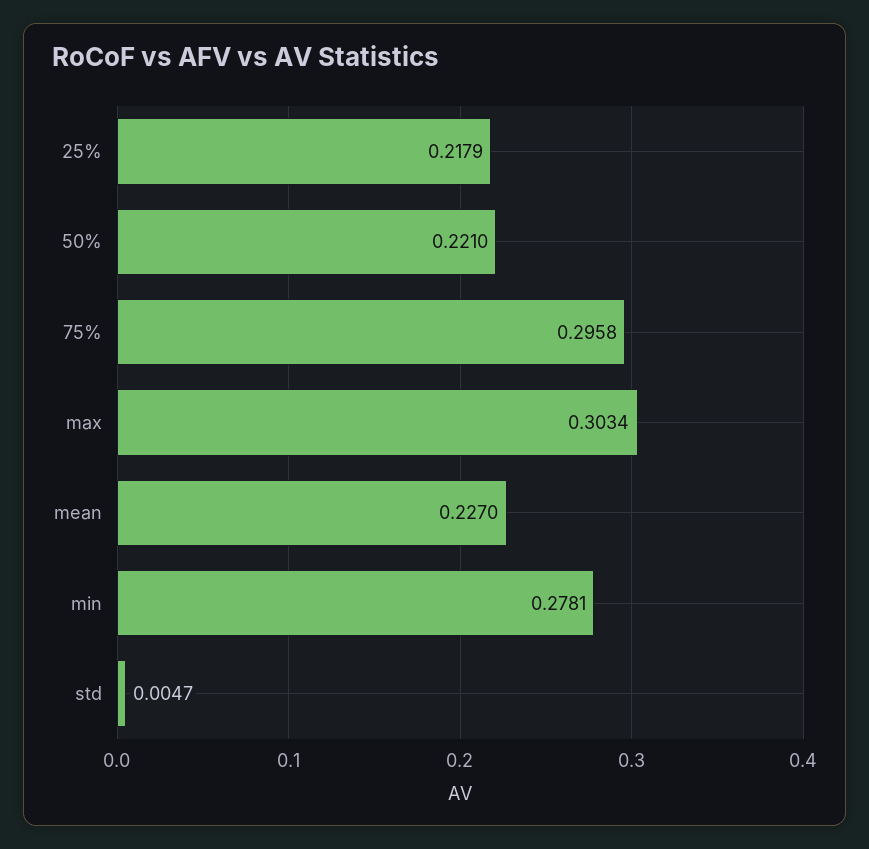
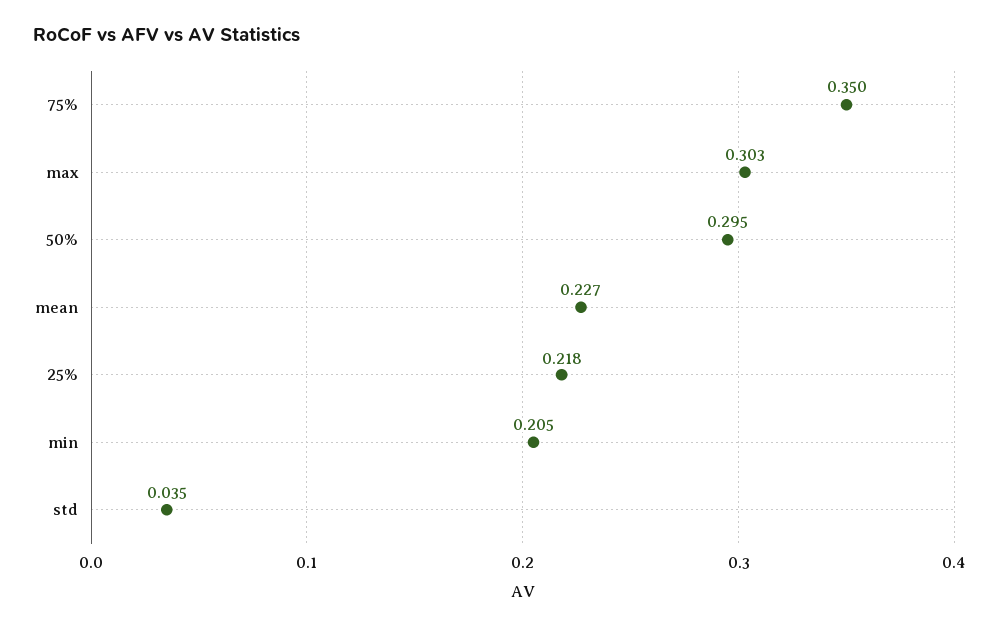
  {
    "25%": 0.2179,
-   "50%": 0.221,
+   "50%": 0.295,
-   "75%": 0.2958,
+   "75%": 0.35,
    "max": 0.3034,
    "mean": 0.227,
-   "min": 0.2781,
+   "min": 0.205,
-   "std": 0.0047
+   "std": 0.035
  }

